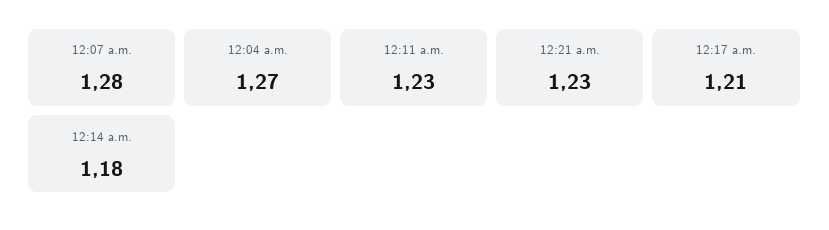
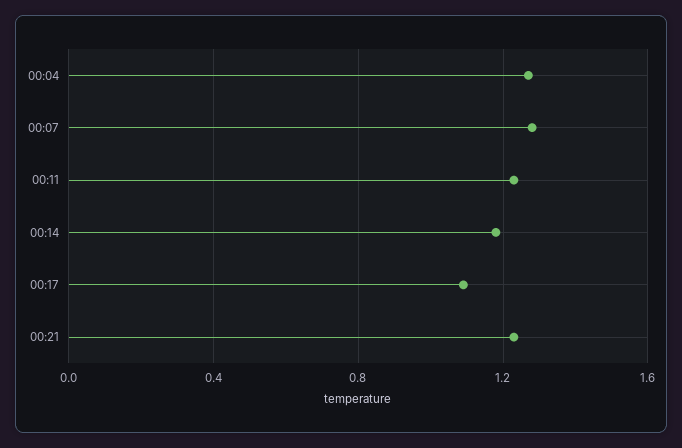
  {
    "12:07 a.m.": 1.28,
    "12:04 a.m.": 1.27,
    "12:11 a.m.": 1.23,
    "12:21 a.m.": 1.23,
-   "12:17 a.m.": 1.21,
+   "12:17 a.m.": 1.1,
    "12:14 a.m.": 1.18
  }

